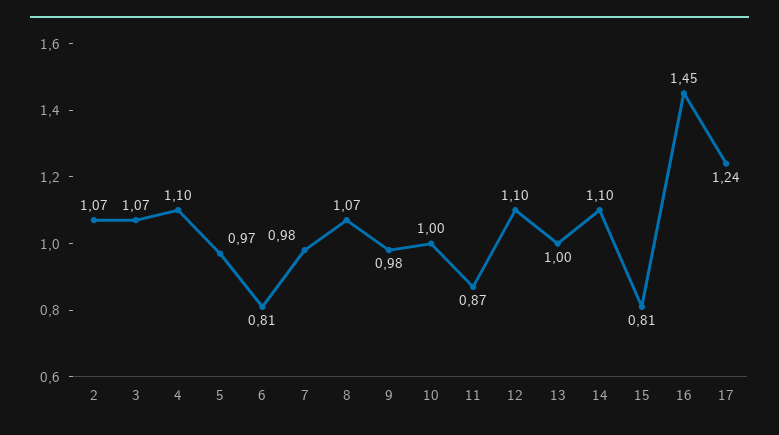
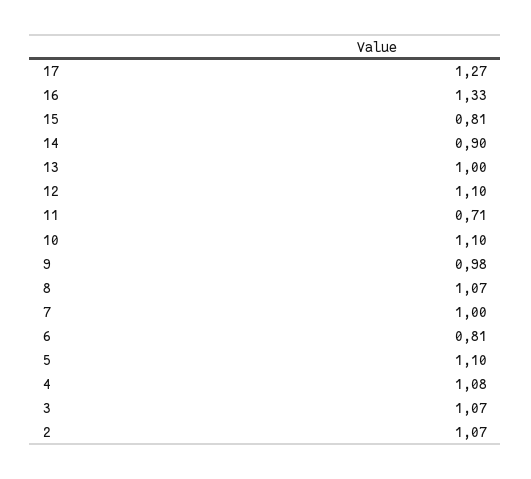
  {
    "2": 1.07,
    "3": 1.07,
-   "4": 1.1,
+   "4": 1.08,
-   "5": 0.97,
+   "5": 1.1,
    "6": 0.81,
-   "7": 0.98,
+   "7": 1,
    "8": 1.07,
    "9": 0.98,
-   "10": 1,
+   "10": 1.1,
-   "11": 0.87,
+   "11": 0.71,
    "12": 1.1,
    "13": 1,
-   "14": 1.1,
+   "14": 0.9,
    "15": 0.81,
-   "16": 1.45,
+   "16": 1.33,
-   "17": 1.24
+   "17": 1.27
  }

